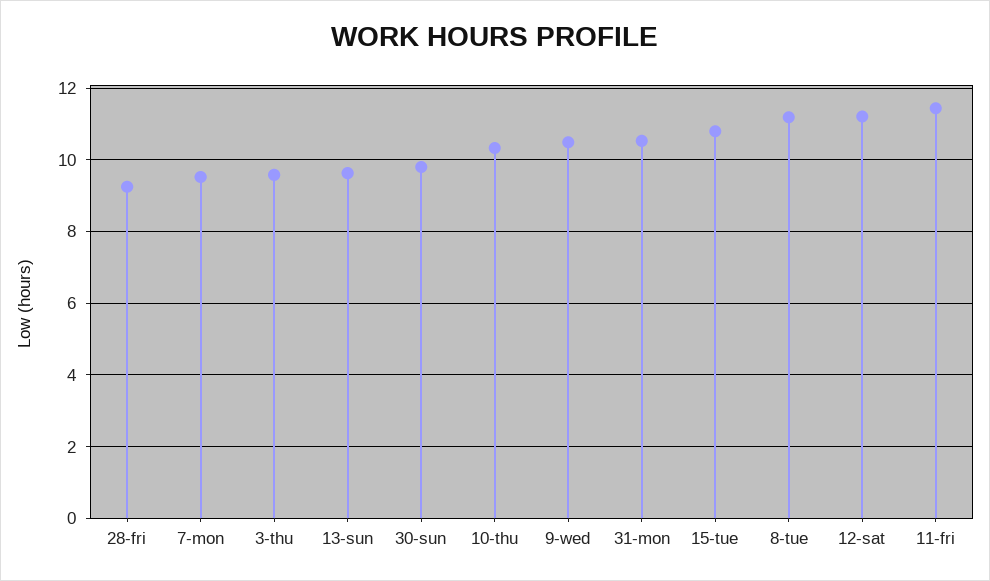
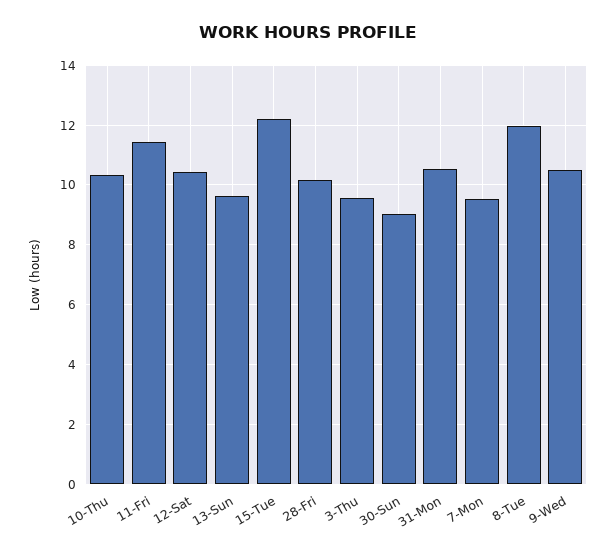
  {
-   "28-fri": 9.2,
+   "28-fri": 10.25,
    "7-mon": 9.6,
    "3-thu": 9.6,
    "13-sun": 9.6,
-   "30-sun": 9.8,
+   "30-sun": 9,
    "10-thu": 10.4,
    "9-wed": 10.4,
    "31-mon": 10.6,
-   "15-tue": 10.8,
+   "15-tue": 12.25,
-   "8-tue": 11.2,
+   "8-tue": 12,
-   "12-sat": 11.2,
+   "12-sat": 10.5,
    "11-fri": 11.4
  }

